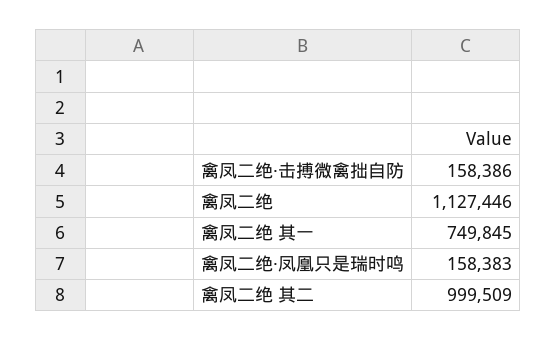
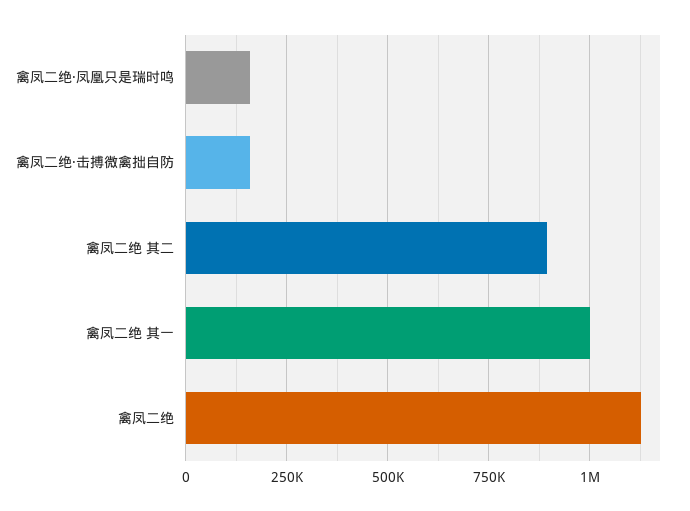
  {
    "禽凤二绝·击搏微禽拙自防": 158386,
    "禽凤二绝": 1127446,
-   "禽凤二绝 其一": 749845,
+   "禽凤二绝 其一": 1000000,
    "禽凤二绝·凤凰只是瑞时鸣": 158383,
-   "禽凤二绝 其二": 999509
+   "禽凤二绝 其二": 900000
  }

